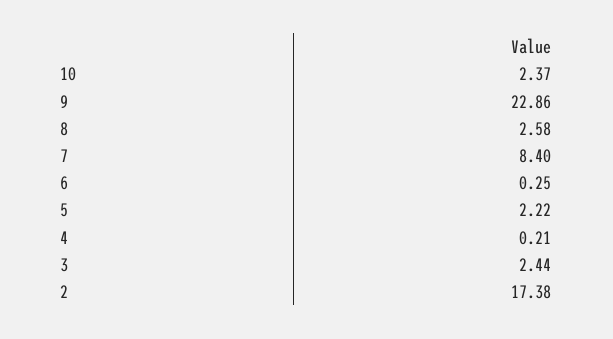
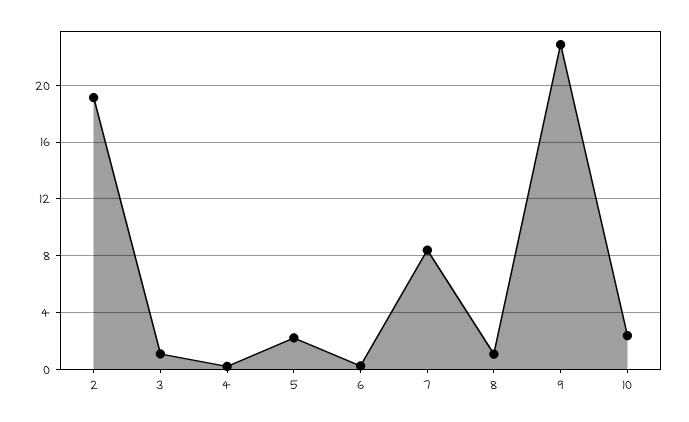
  {
    "10": 2.37,
    "9": 22.86,
-   "8": 2.58,
+   "8": 1,
    "7": 8.4,
    "6": 0.25,
    "5": 2.22,
    "4": 0.21,
-   "3": 2.44,
+   "3": 1,
-   "2": 17.38
+   "2": 19
  }

